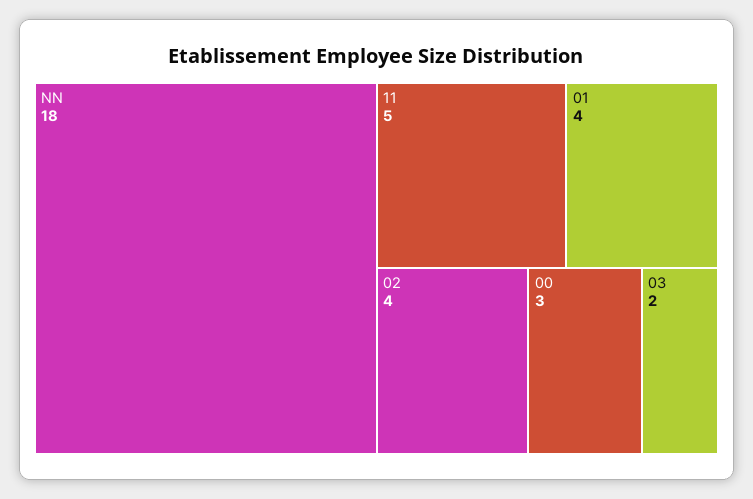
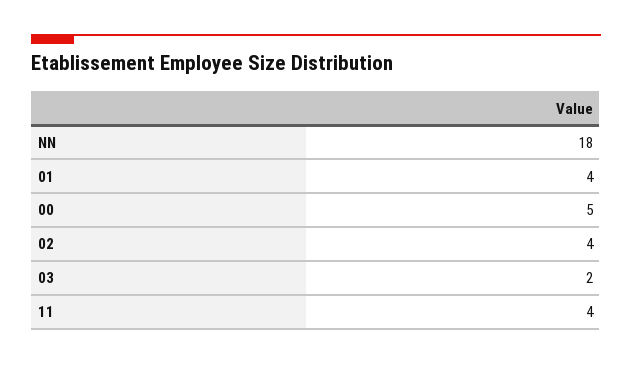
  {
    "NN": 18,
-   "11": 5,
+   "11": 4,
    "01": 4,
    "02": 4,
-   "00": 3,
+   "00": 5,
    "03": 2
  }

